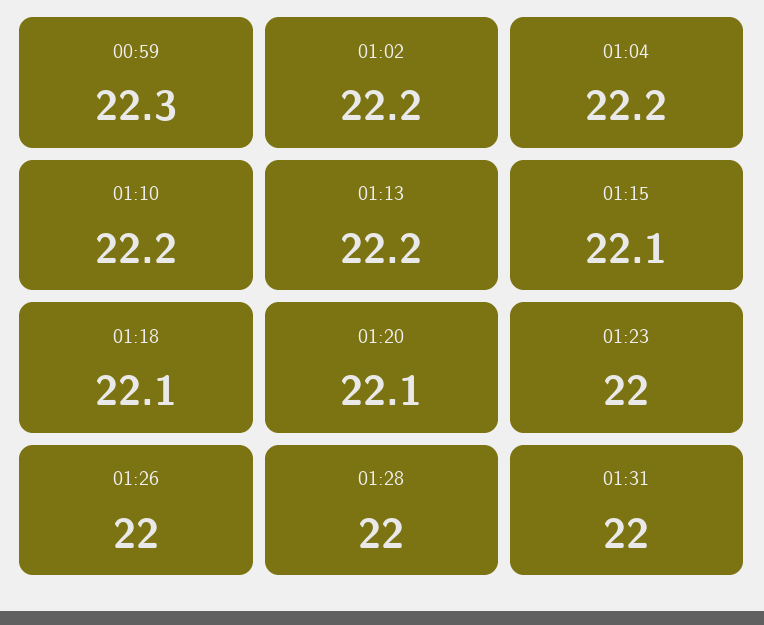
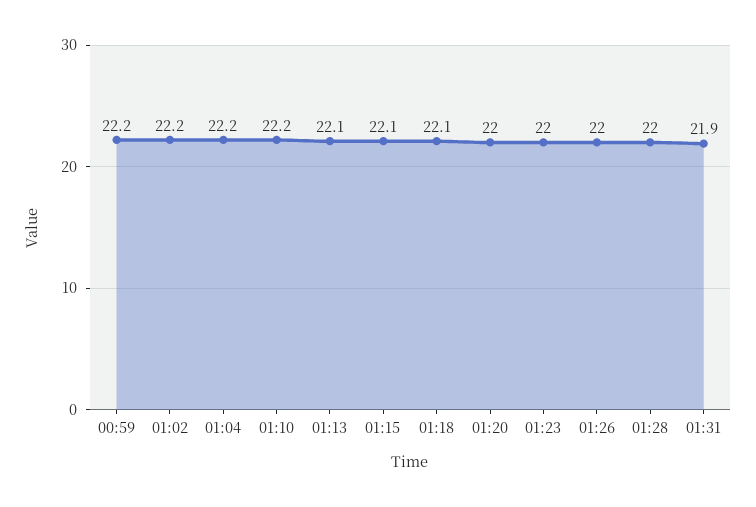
  {
-   "00:59": 22.3,
+   "00:59": 22.2,
    "01:02": 22.2,
    "01:04": 22.2,
    "01:10": 22.2,
-   "01:13": 22.2,
+   "01:13": 22.1,
    "01:15": 22.1,
    "01:18": 22.1,
-   "01:20": 22.1,
+   "01:20": 22,
    "01:23": 22,
    "01:26": 22,
    "01:28": 22,
-   "01:31": 22
+   "01:31": 21.9
  }

